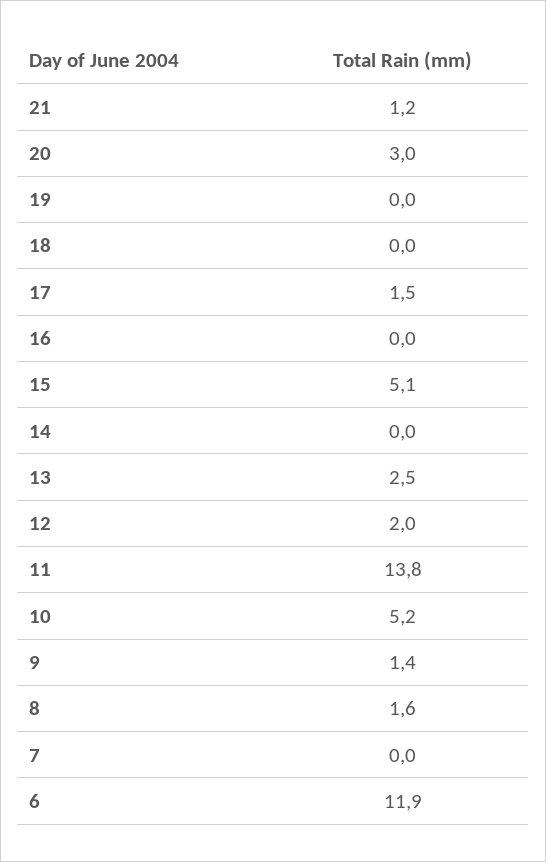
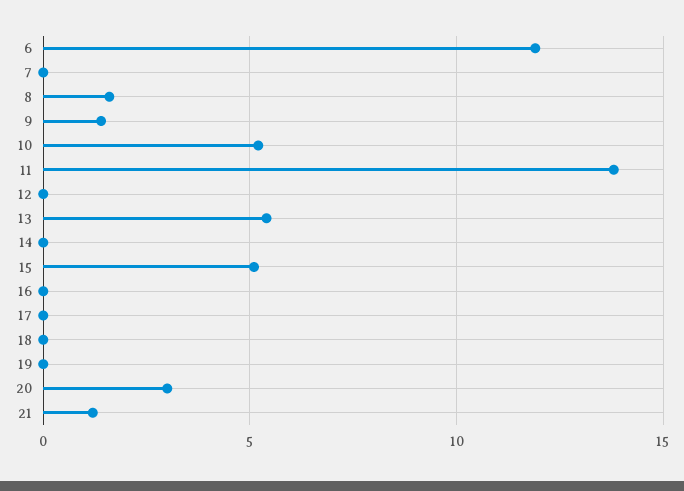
  {
    "21": 1.2,
    "20": 3,
    "19": 0,
    "18": 0,
-   "17": 1.5,
+   "17": 0,
    "16": 0,
    "15": 5.1,
    "14": 0,
-   "13": 2.5,
+   "13": 5.5,
-   "12": 2,
+   "12": 0,
    "11": 13.8,
    "10": 5.2,
    "9": 1.4,
    "8": 1.6,
    "7": 0,
    "6": 11.9
  }

